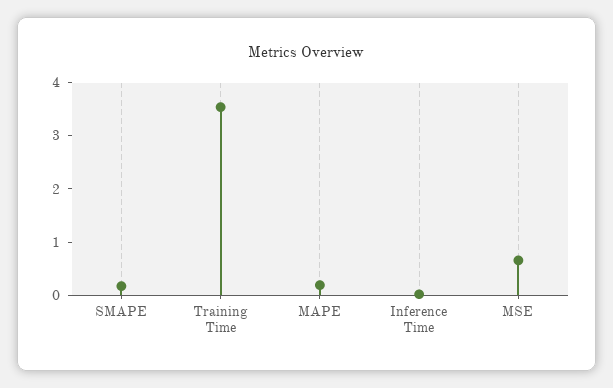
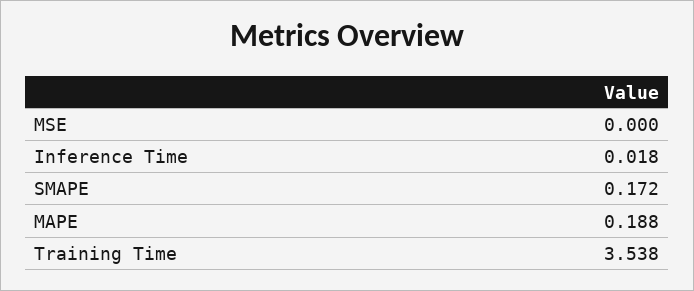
  {
    "SMAPE": 0.172,
    "Training Time": 3.538,
    "MAPE": 0.188,
    "Inference Time": 0.018,
-   "MSE": 0.6
+   "MSE": 0
  }

